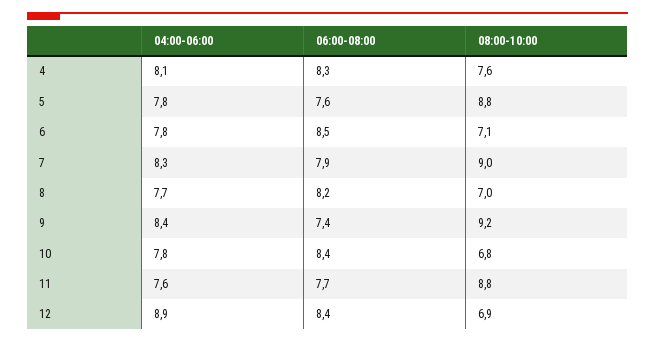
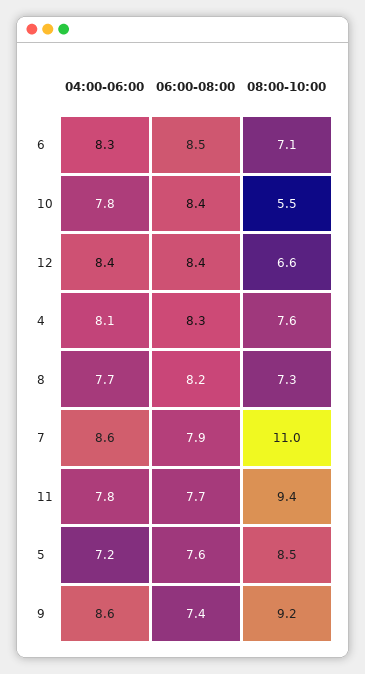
  {
    "04:00-06:00": {
      "4": 8.1,
-     "5": 7.8,
+     "5": 7.2,
-     "6": 7.8,
+     "6": 8.3,
-     "7": 8.3,
+     "7": 8.6,
      "8": 7.7,
-     "9": 8.4,
+     "9": 8.6,
      "10": 7.8,
-     "11": 7.6,
+     "11": 7.8,
-     "12": 8.9
+     "12": 8.4
    },
    "06:00-08:00": {
      "4": 8.3,
      "5": 7.6,
      "6": 8.5,
      "7": 7.9,
      "8": 8.2,
      "9": 7.4,
      "10": 8.4,
      "11": 7.7,
      "12": 8.4
    },
    "08:00-10:00": {
      "4": 7.6,
-     "5": 8.8,
+     "5": 8.5,
      "6": 7.1,
-     "7": 9,
+     "7": 11,
-     "8": 7,
+     "8": 7.3,
      "9": 9.2,
-     "10": 6.8,
+     "10": 5.5,
-     "11": 8.8,
+     "11": 9.4,
-     "12": 6.9
+     "12": 6.6
    }
  }

